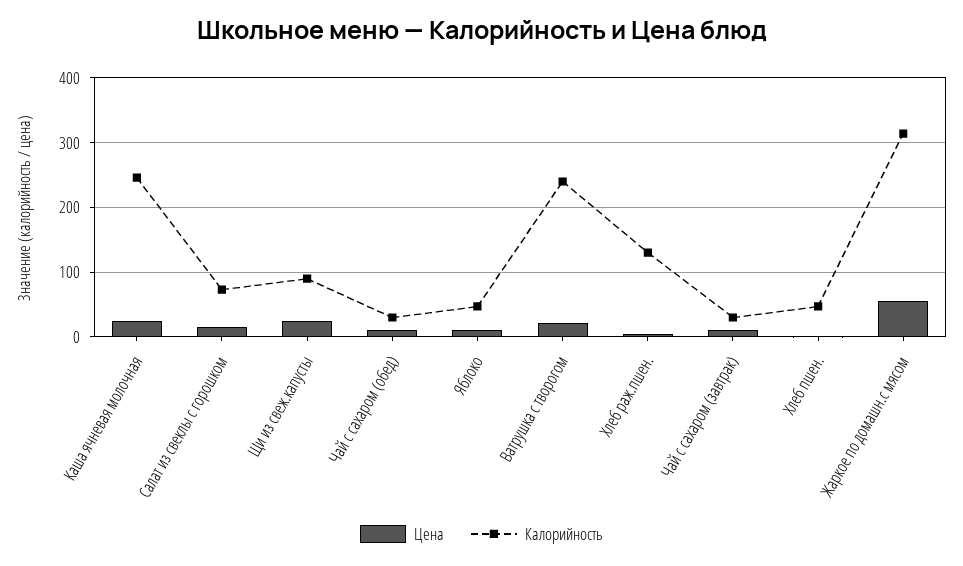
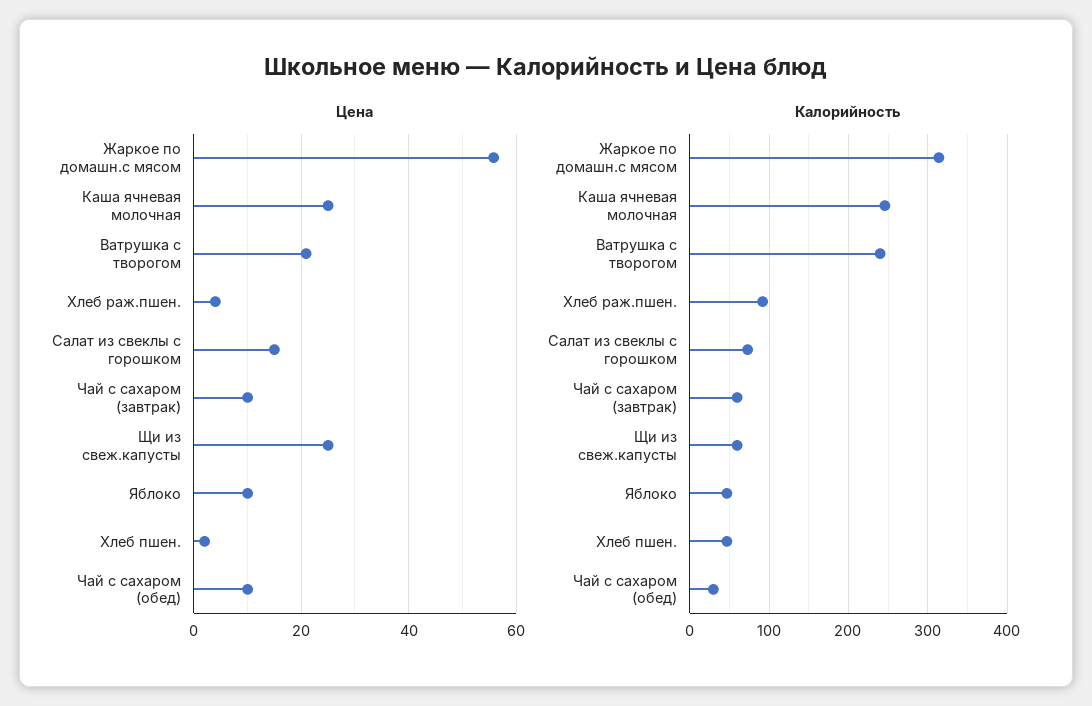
  {
    "Цена": {
      "Каша ячневая молочная": 26,
      "Салат из свеклы с горошком": 16,
      "Щи из свеж.капусты": 26,
      "Чай с сахаром (обед)": 10,
      "Яблоко": 10,
      "Ватрушка с творогом": 20,
      "Хлеб раж.пшен.": 4,
      "Чай с сахаром (завтрак)": 10,
      "Хлеб пшен.": 2,
      "Жаркое по домашн.с мясом": 56
    },
    "Калорийность": {
      "Каша ячневая молочная": 250,
      "Салат из свеклы с горошком": 70,
-     "Щи из свеж.капусты": 90,
+     "Щи из свеж.капусты": 60,
      "Чай с сахаром (обед)": 30,
      "Яблоко": 50,
      "Ватрушка с творогом": 240,
-     "Хлеб раж.пшен.": 130,
+     "Хлеб раж.пшен.": 90,
-     "Чай с сахаром (завтрак)": 30,
+     "Чай с сахаром (завтрак)": 60,
      "Хлеб пшен.": 50,
      "Жаркое по домашн.с мясом": 310
    }
  }

